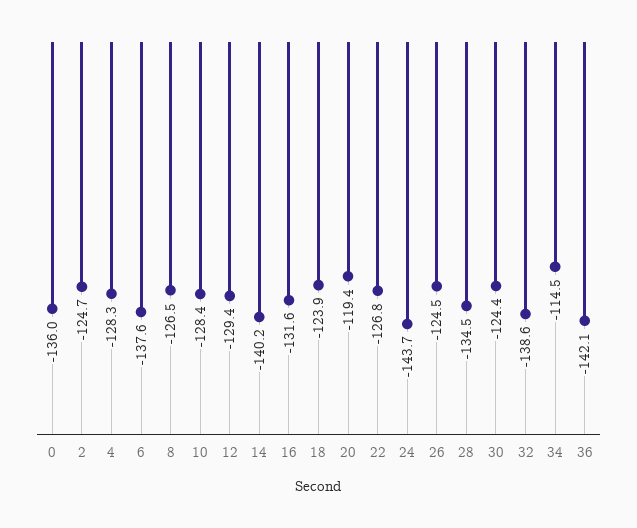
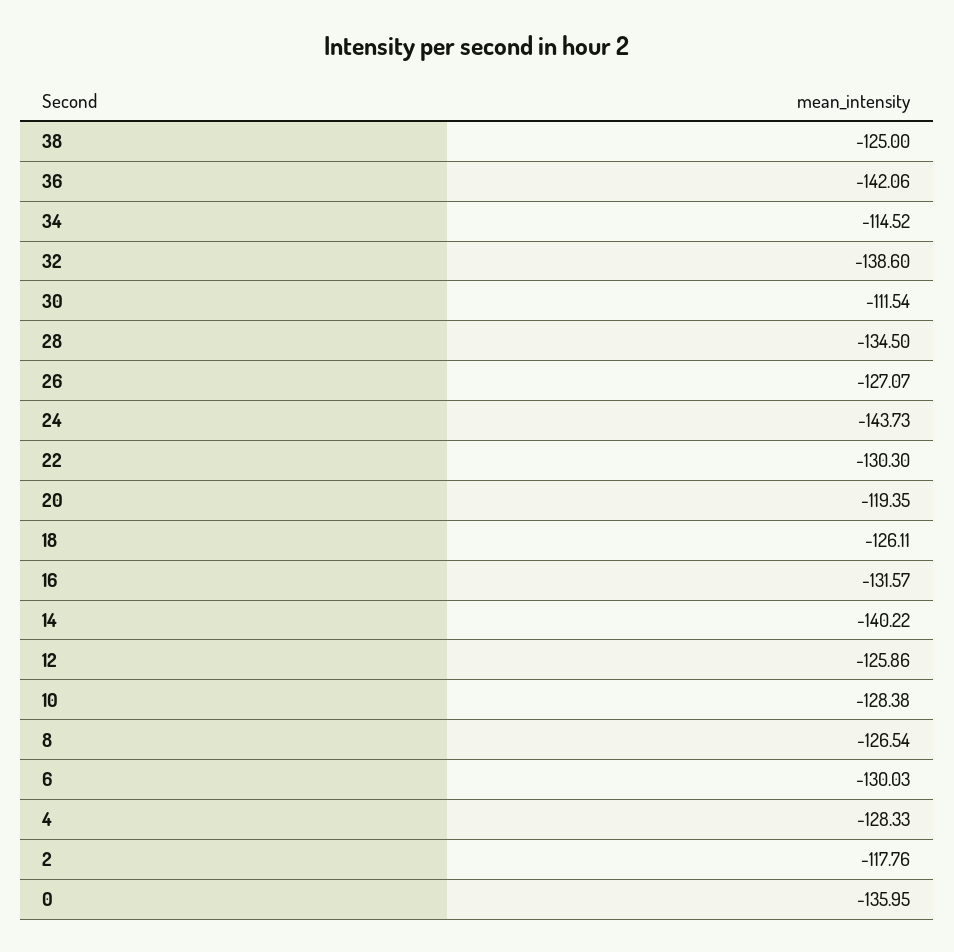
  {
    "0": -135.95,
-   "2": -124.7,
+   "2": -117.76,
    "4": -128.33,
-   "6": -137.6,
+   "6": -130.03,
    "8": -126.54,
    "10": -128.38,
-   "12": -129.4,
+   "12": -125.86,
    "14": -140.22,
    "16": -131.57,
-   "18": -123.9,
+   "18": -126.11,
    "20": -119.35,
-   "22": -126.8,
+   "22": -130.3,
    "24": -143.73,
-   "26": -124.5,
+   "26": -127.07,
    "28": -134.5,
-   "30": -124.4,
+   "30": -111.54,
    "32": -138.6,
    "34": -114.52,
-   "36": -142.06
+   "36": -142.06,
+   "38": -125
  }

